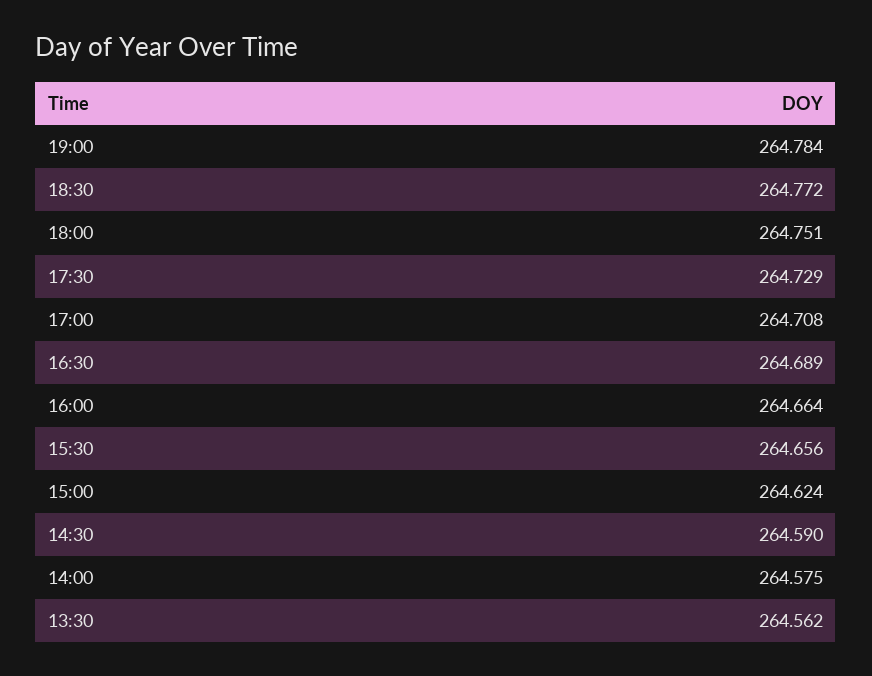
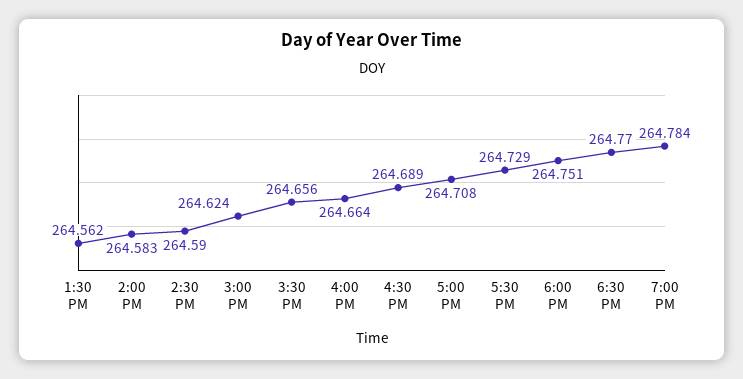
  {
    "19:00": 264.784,
-   "18:30": 264.772,
+   "18:30": 264.77,
    "18:00": 264.751,
    "17:30": 264.729,
    "17:00": 264.708,
    "16:30": 264.689,
    "16:00": 264.664,
    "15:30": 264.656,
    "15:00": 264.624,
    "14:30": 264.59,
-   "14:00": 264.575,
+   "14:00": 264.583,
    "13:30": 264.562
  }

